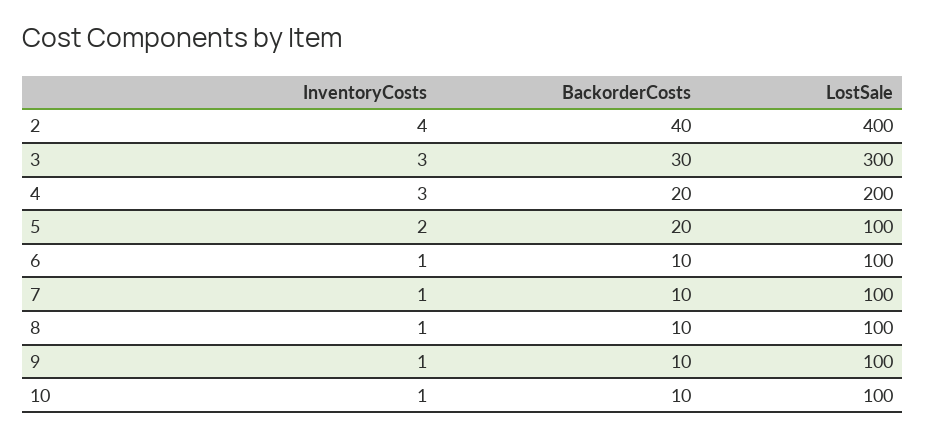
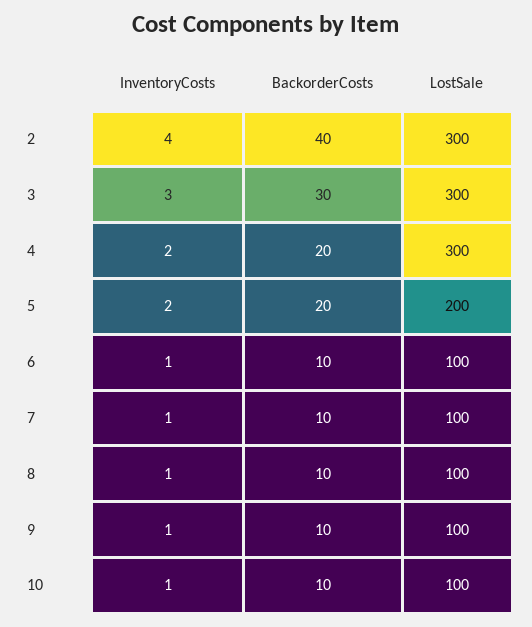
  {
    "InventoryCosts": {
      "2": 4,
      "3": 3,
-     "4": 3,
+     "4": 2,
      "5": 2,
      "6": 1,
      "7": 1,
      "8": 1,
      "9": 1,
      "10": 1
    },
    "BackorderCosts": {
      "2": 40,
      "3": 30,
      "4": 20,
      "5": 20,
      "6": 10,
      "7": 10,
      "8": 10,
      "9": 10,
      "10": 10
    },
    "LostSale": {
-     "2": 400,
+     "2": 300,
      "3": 300,
-     "4": 200,
+     "4": 300,
-     "5": 100,
+     "5": 200,
      "6": 100,
      "7": 100,
      "8": 100,
      "9": 100,
      "10": 100
    }
  }

